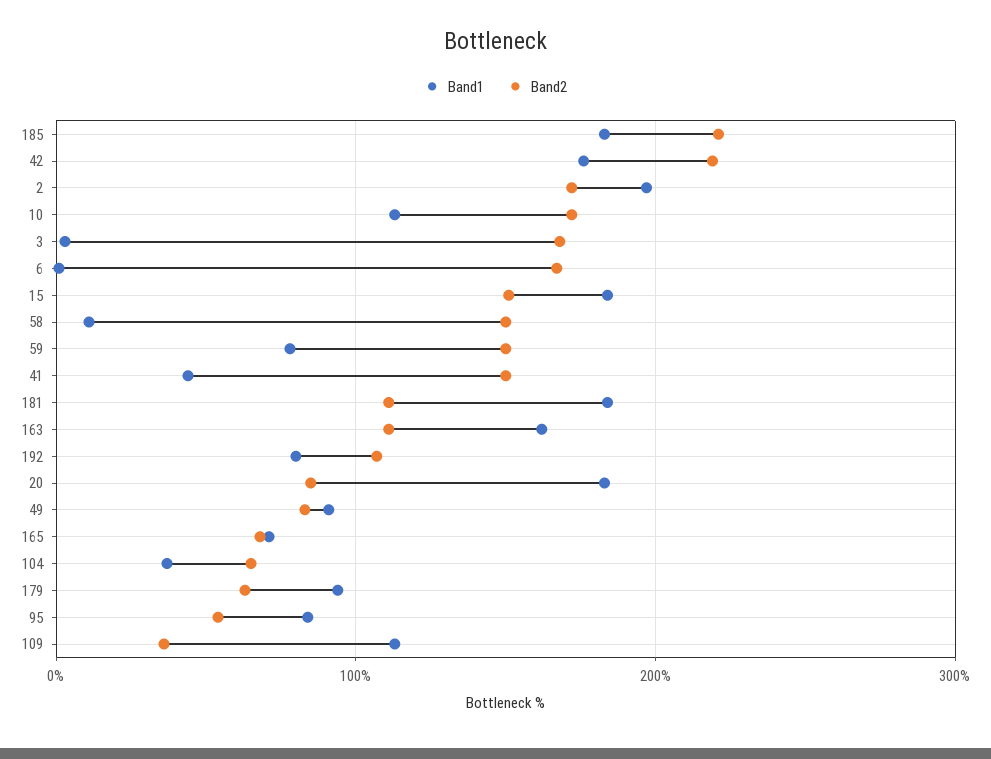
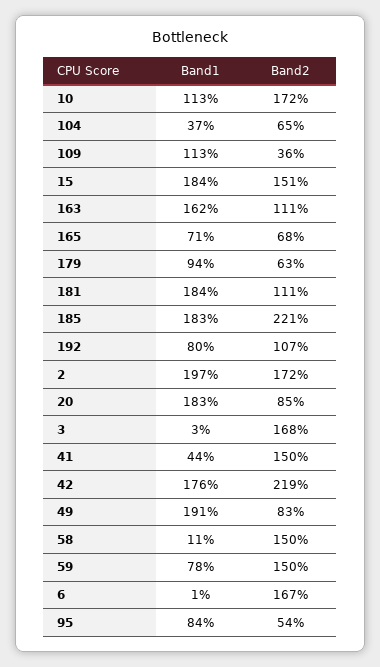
  {
    "Band1": {
      "185": 183,
      "42": 176,
      "2": 197,
      "10": 113,
      "3": 3,
      "6": 1,
      "15": 184,
      "58": 11,
      "59": 78,
      "41": 44,
      "181": 184,
      "163": 162,
      "192": 80,
      "20": 183,
-     "49": 90,
+     "49": 191,
      "165": 71,
      "104": 37,
      "179": 94,
      "95": 84,
      "109": 113
    },
    "Band2": {
      "185": 221,
      "42": 219,
      "2": 172,
      "10": 172,
      "3": 168,
      "6": 167,
      "15": 151,
      "58": 150,
      "59": 150,
      "41": 150,
      "181": 111,
      "163": 111,
      "192": 107,
      "20": 85,
      "49": 83,
      "165": 68,
      "104": 65,
      "179": 63,
      "95": 54,
      "109": 36
    }
  }

